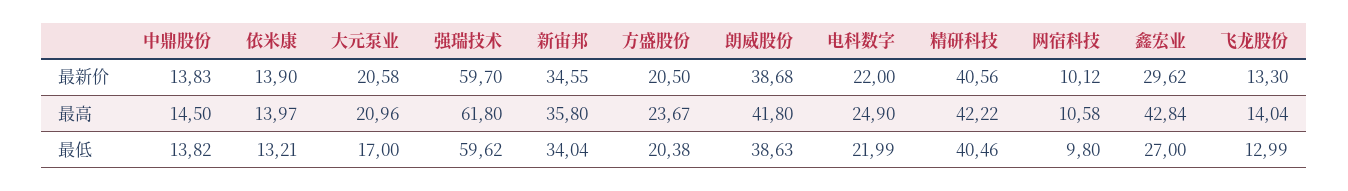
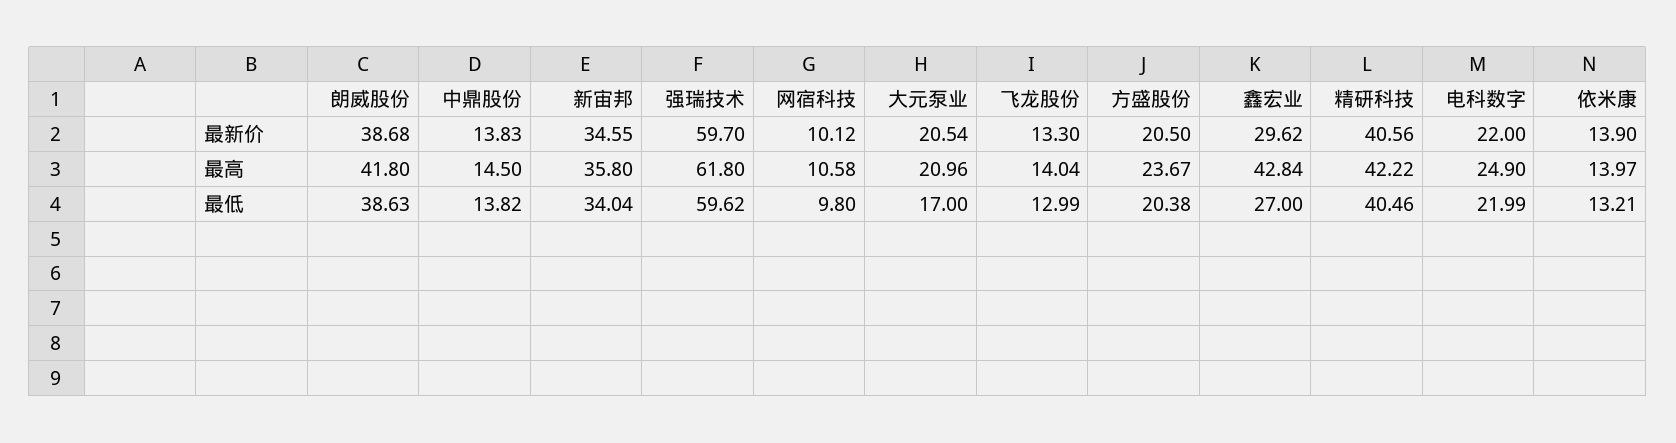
  {
    "中鼎股份": {
      "最新价": 13.83,
      "最高": 14.5,
      "最低": 13.82
    },
    "依米康": {
      "最新价": 13.9,
      "最高": 13.97,
      "最低": 13.21
    },
    "大元泵业": {
-     "最新价": 20.58,
+     "最新价": 20.54,
      "最高": 20.96,
      "最低": 17
    },
    "强瑞技术": {
      "最新价": 59.7,
      "最高": 61.8,
      "最低": 59.62
    },
    "新宙邦": {
      "最新价": 34.55,
      "最高": 35.8,
      "最低": 34.04
    },
    "方盛股份": {
      "最新价": 20.5,
      "最高": 23.67,
      "最低": 20.38
    },
    "朗威股份": {
      "最新价": 38.68,
      "最高": 41.8,
      "最低": 38.63
    },
    "电科数字": {
      "最新价": 22,
      "最高": 24.9,
      "最低": 21.99
    },
    "精研科技": {
      "最新价": 40.56,
      "最高": 42.22,
      "最低": 40.46
    },
    "网宿科技": {
      "最新价": 10.12,
      "最高": 10.58,
      "最低": 9.8
    },
    "鑫宏业": {
      "最新价": 29.62,
      "最高": 42.84,
      "最低": 27
    },
    "飞龙股份": {
      "最新价": 13.3,
      "最高": 14.04,
      "最低": 12.99
    }
  }

